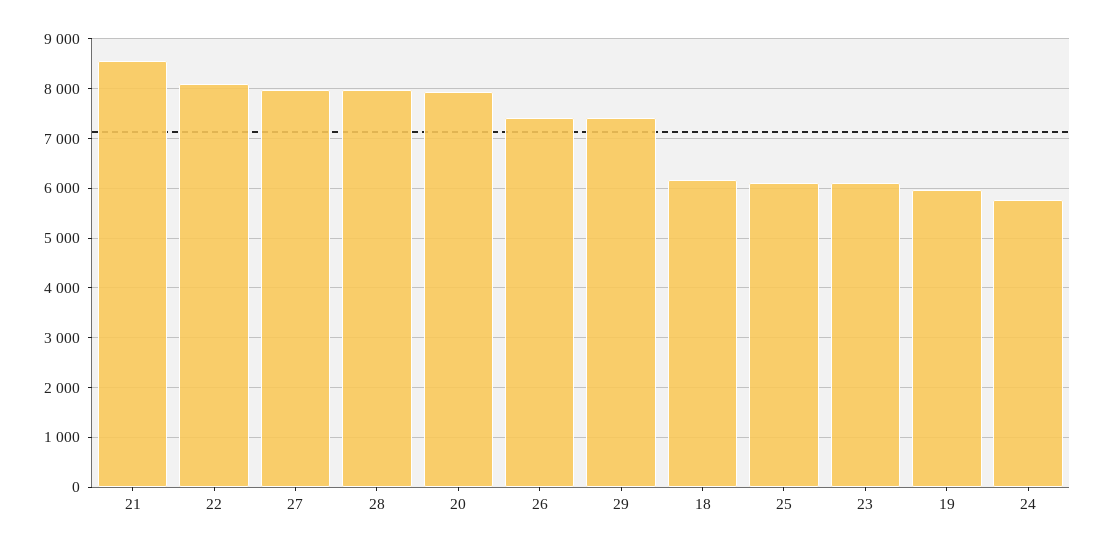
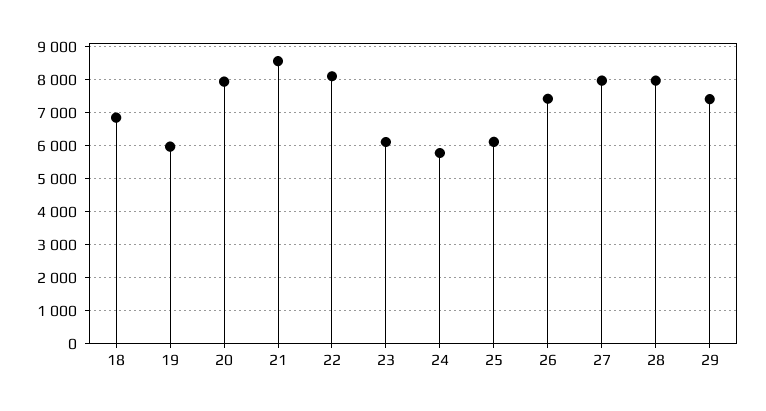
  {
    "21": 8600,
    "22": 8200,
    "27": 8000,
    "28": 8000,
    "20": 8000,
    "26": 7400,
    "29": 7400,
-   "18": 6200,
+   "18": 6800,
    "25": 6200,
    "23": 6200,
    "19": 6000,
    "24": 5800
  }

